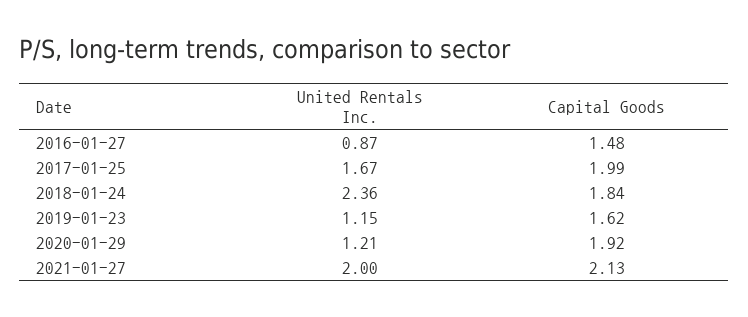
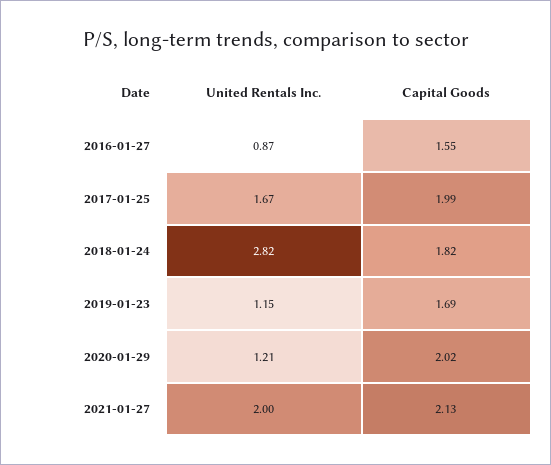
  {
    "United Rentals Inc.": {
      "2016-01-27": 0.87,
      "2017-01-25": 1.67,
-     "2018-01-24": 2.36,
+     "2018-01-24": 2.82,
      "2019-01-23": 1.15,
      "2020-01-29": 1.21,
      "2021-01-27": 2
    },
    "Capital Goods": {
-     "2016-01-27": 1.48,
+     "2016-01-27": 1.55,
      "2017-01-25": 1.99,
-     "2018-01-24": 1.84,
+     "2018-01-24": 1.82,
-     "2019-01-23": 1.62,
+     "2019-01-23": 1.69,
-     "2020-01-29": 1.92,
+     "2020-01-29": 2.02,
      "2021-01-27": 2.13
    }
  }

